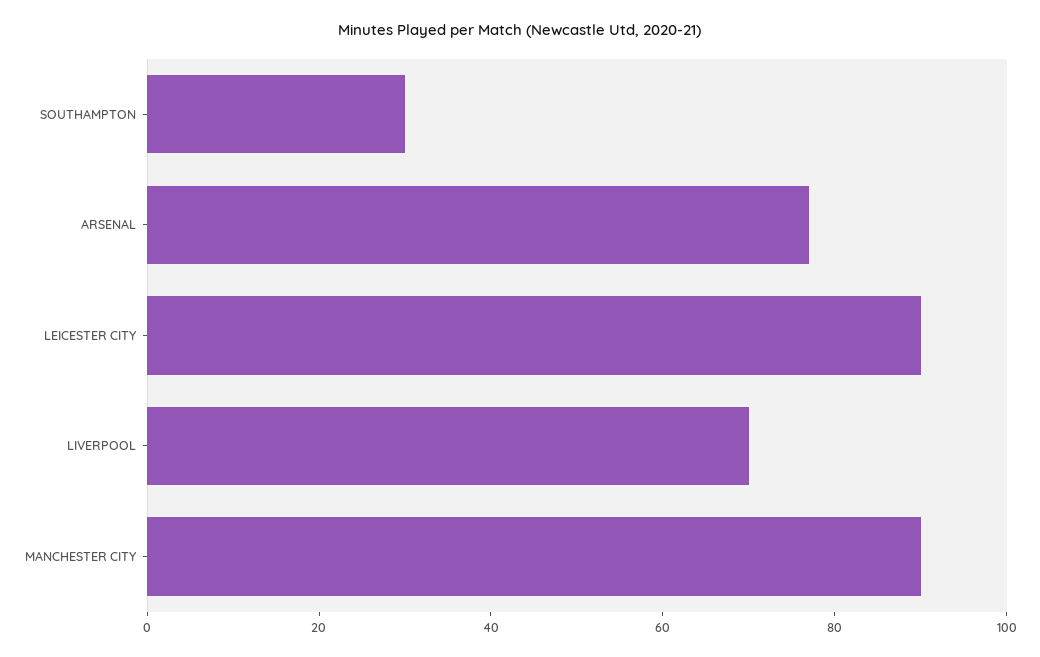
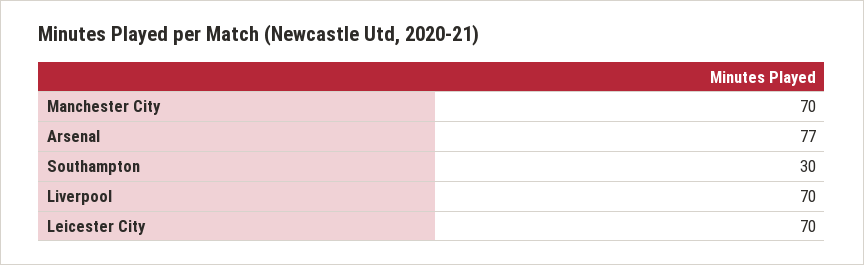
  {
    "SOUTHAMPTON": 30,
    "ARSENAL": 77,
-   "LEICESTER CITY": 90,
+   "LEICESTER CITY": 70,
    "LIVERPOOL": 70,
-   "MANCHESTER CITY": 90
+   "MANCHESTER CITY": 70
  }

